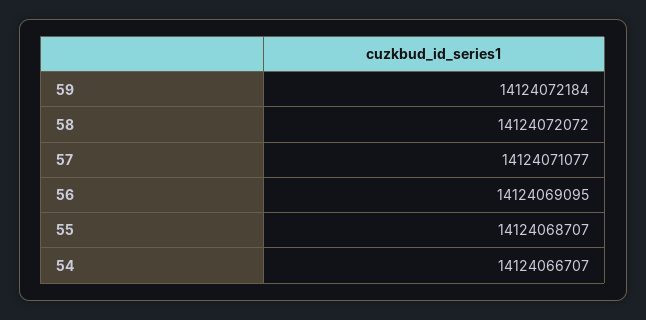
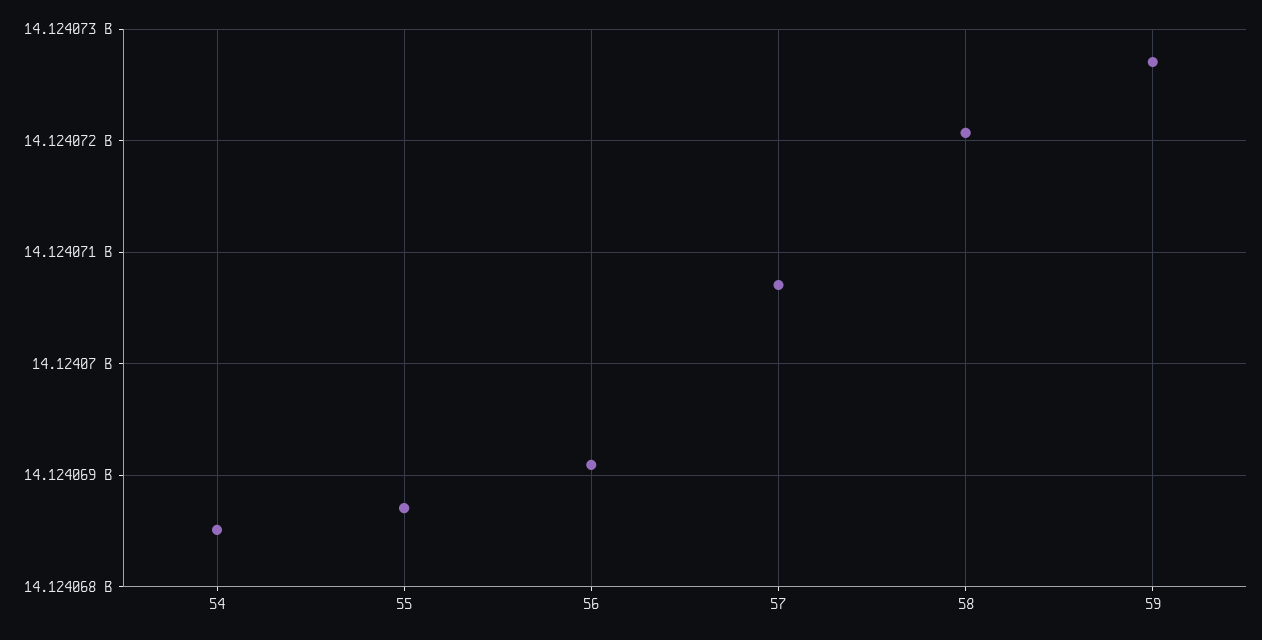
  {
-   "59": 14124072184,
+   "59": 14124072700,
    "58": 14124072072,
-   "57": 14124071077,
+   "57": 14124070700,
    "56": 14124069095,
    "55": 14124068707,
-   "54": 14124066707
+   "54": 14124068500
  }

